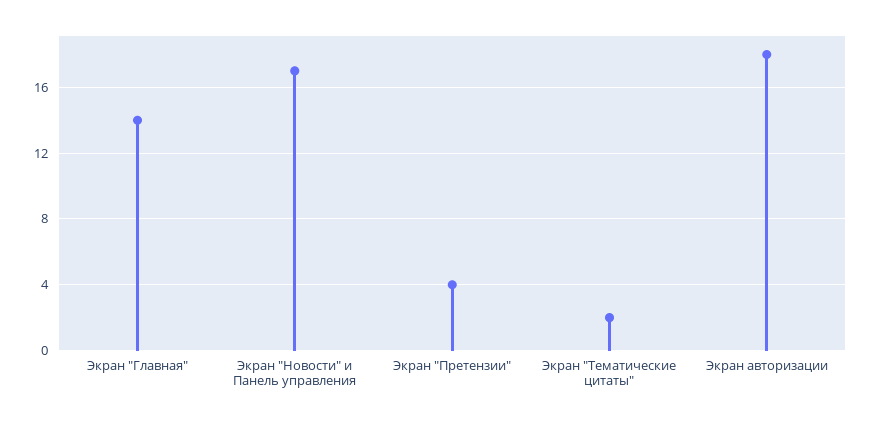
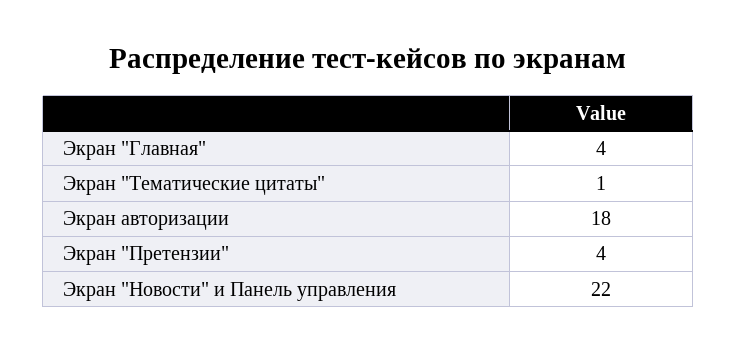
  {
-   "Экран \"Главная\"": 14,
+   "Экран \"Главная\"": 4,
-   "Экран \"Новости\" и Панель управления": 17,
+   "Экран \"Новости\" и Панель управления": 22,
    "Экран \"Претензии\"": 4,
-   "Экран \"Тематические цитаты\"": 2,
+   "Экран \"Тематические цитаты\"": 1,
    "Экран авторизации": 18
  }

